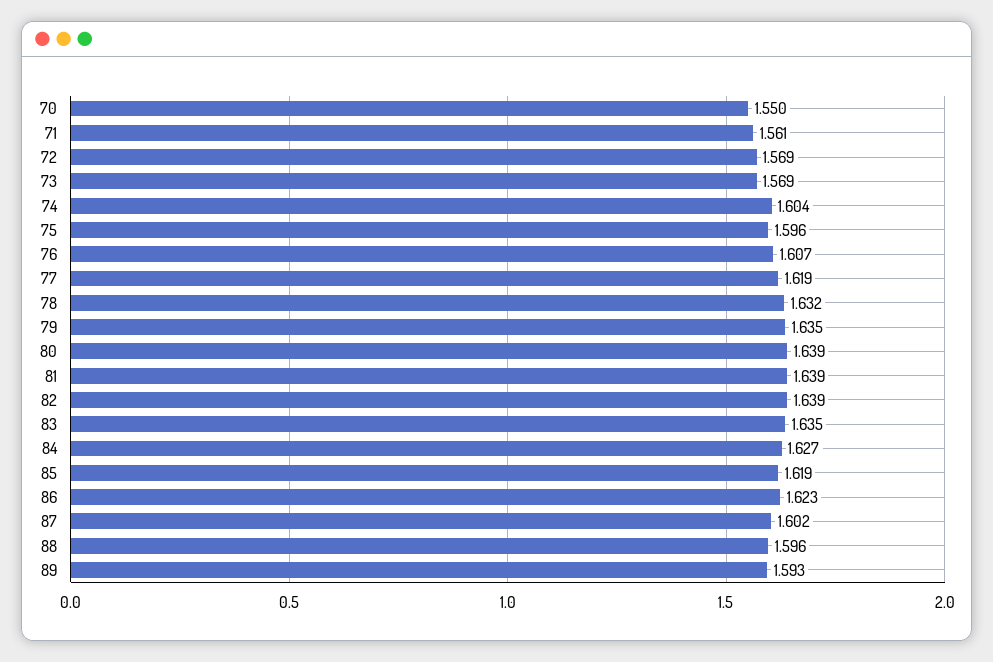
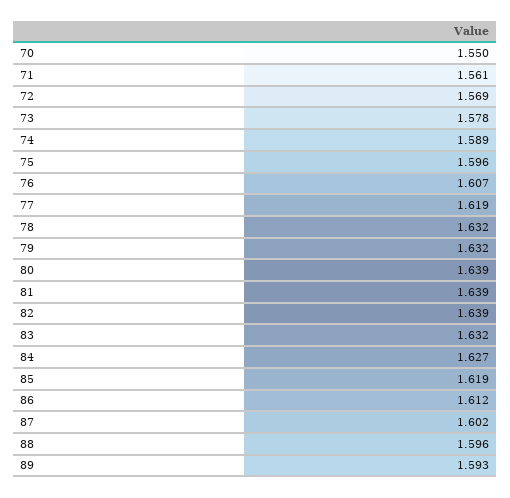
  {
    "70": 1.55,
    "71": 1.561,
    "72": 1.569,
-   "73": 1.569,
+   "73": 1.578,
-   "74": 1.604,
+   "74": 1.589,
    "75": 1.596,
    "76": 1.607,
    "77": 1.619,
    "78": 1.632,
-   "79": 1.635,
+   "79": 1.632,
    "80": 1.639,
    "81": 1.639,
    "82": 1.639,
-   "83": 1.635,
+   "83": 1.632,
    "84": 1.627,
    "85": 1.619,
-   "86": 1.623,
+   "86": 1.612,
    "87": 1.602,
    "88": 1.596,
    "89": 1.593
  }

